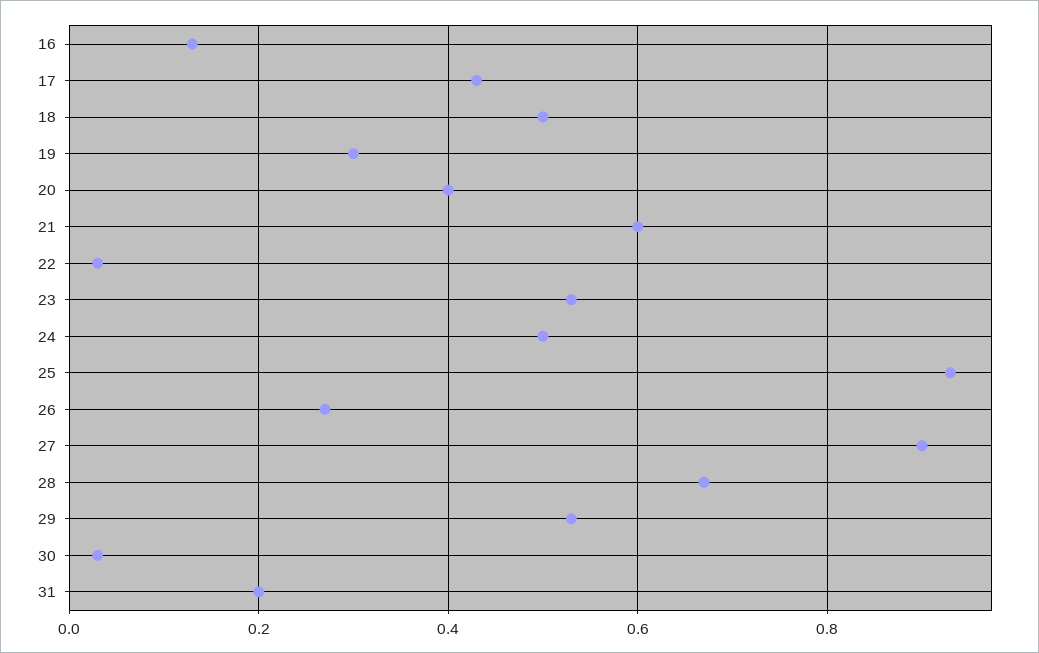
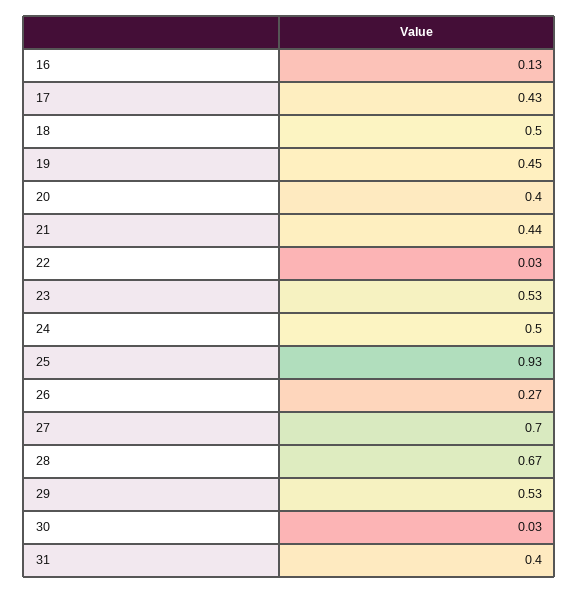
  {
    "16": 0.13,
    "17": 0.43,
    "18": 0.5,
-   "19": 0.3,
+   "19": 0.45,
    "20": 0.4,
-   "21": 0.6,
+   "21": 0.44,
    "22": 0.03,
    "23": 0.53,
    "24": 0.5,
    "25": 0.93,
    "26": 0.27,
-   "27": 0.9,
+   "27": 0.7,
    "28": 0.67,
    "29": 0.53,
    "30": 0.03,
-   "31": 0.2
+   "31": 0.4
  }

